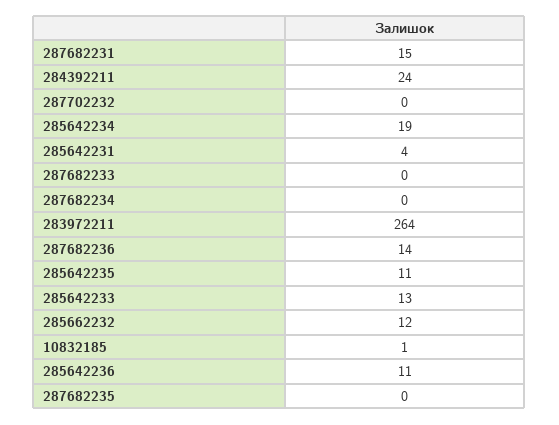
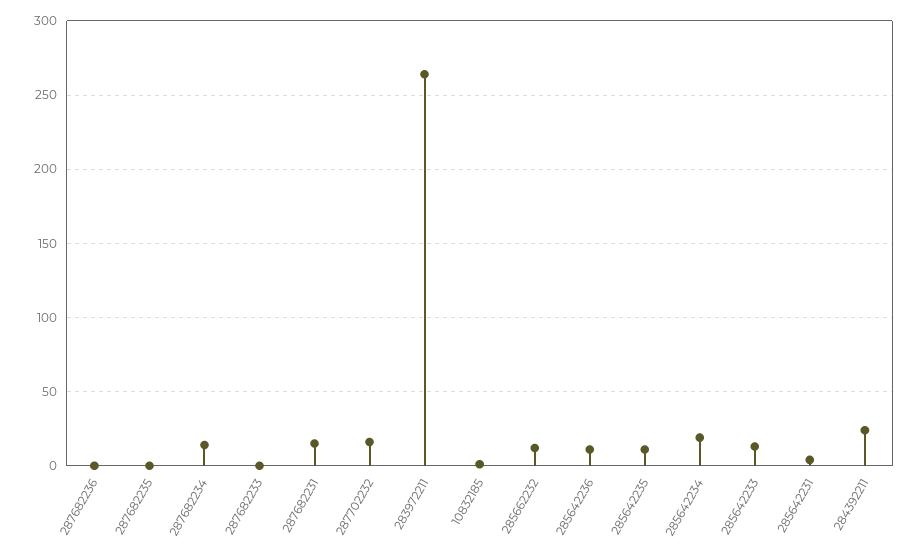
  {
    "287682231": 15,
    "284392211": 24,
-   "287702232": 0,
+   "287702232": 15,
    "285642234": 19,
    "285642231": 4,
    "287682233": 0,
-   "287682234": 0,
+   "287682234": 15,
    "283972211": 264,
-   "287682236": 14,
+   "287682236": 0,
    "285642235": 11,
    "285642233": 13,
    "285662232": 12,
    "10832185": 1,
    "285642236": 11,
    "287682235": 0
  }

